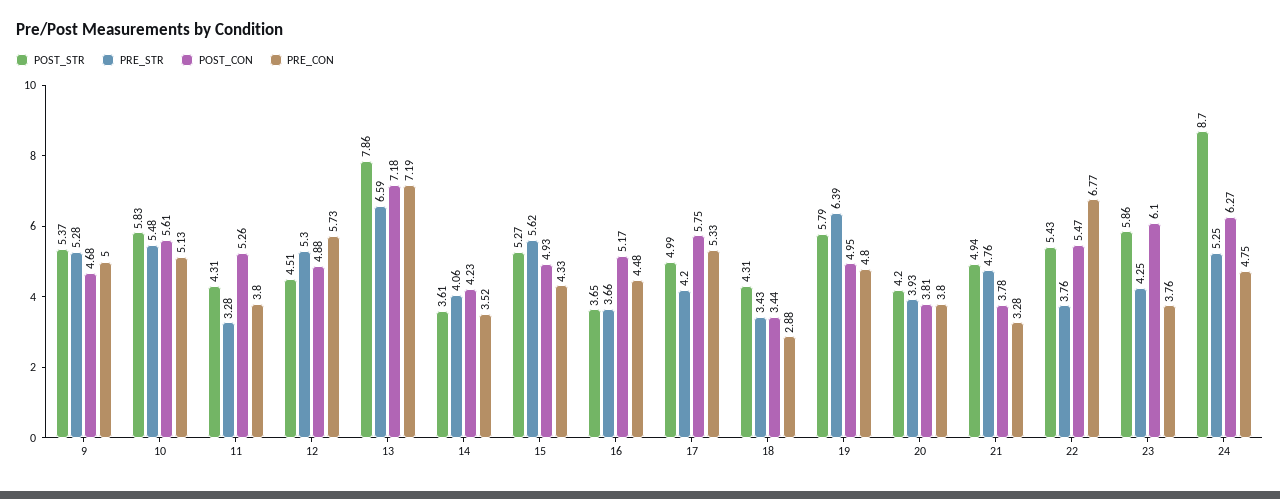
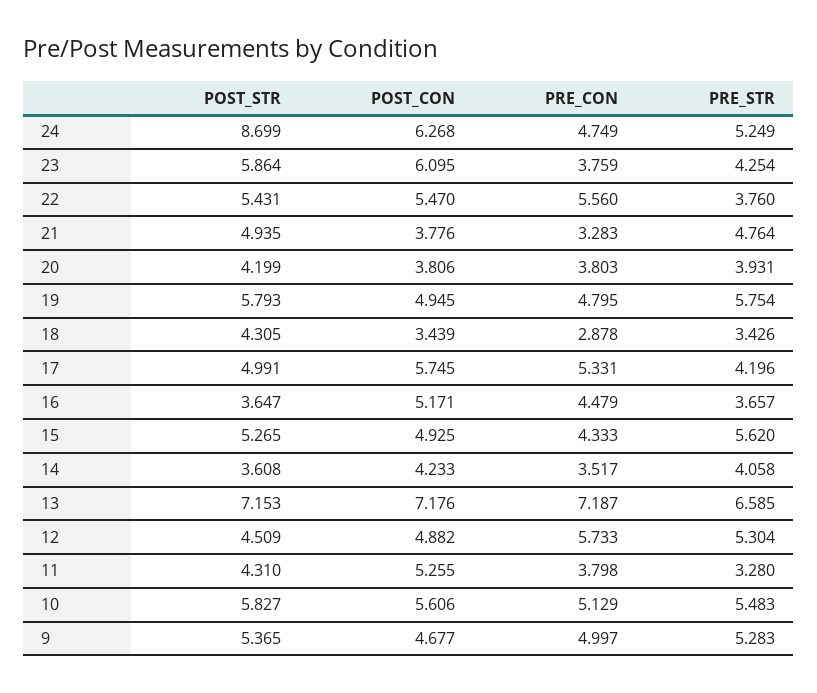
  {
    "POST_STR": {
      "9": 5.365,
      "10": 5.827,
      "11": 4.31,
      "12": 4.509,
-     "13": 7.86,
+     "13": 7.153,
      "14": 3.608,
      "15": 5.265,
      "16": 3.647,
      "17": 4.991,
      "18": 4.305,
      "19": 5.793,
      "20": 4.199,
      "21": 4.935,
      "22": 5.431,
      "23": 5.864,
      "24": 8.699
    },
    "PRE_STR": {
      "9": 5.283,
      "10": 5.483,
      "11": 3.28,
      "12": 5.304,
      "13": 6.585,
      "14": 4.058,
      "15": 5.62,
      "16": 3.657,
      "17": 4.196,
      "18": 3.426,
-     "19": 6.39,
+     "19": 5.754,
      "20": 3.931,
      "21": 4.764,
      "22": 3.76,
      "23": 4.254,
      "24": 5.249
    },
    "POST_CON": {
      "9": 4.677,
      "10": 5.606,
      "11": 5.255,
      "12": 4.882,
      "13": 7.176,
      "14": 4.233,
      "15": 4.925,
      "16": 5.171,
      "17": 5.745,
      "18": 3.439,
      "19": 4.945,
      "20": 3.806,
      "21": 3.776,
      "22": 5.47,
      "23": 6.095,
      "24": 6.268
    },
    "PRE_CON": {
      "9": 4.997,
      "10": 5.129,
      "11": 3.798,
      "12": 5.733,
      "13": 7.187,
      "14": 3.517,
      "15": 4.333,
      "16": 4.479,
      "17": 5.331,
      "18": 2.878,
      "19": 4.795,
      "20": 3.803,
      "21": 3.283,
-     "22": 6.77,
+     "22": 5.56,
      "23": 3.759,
      "24": 4.749
    }
  }

